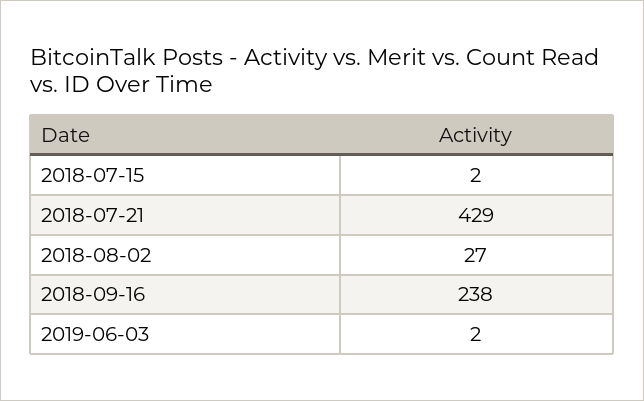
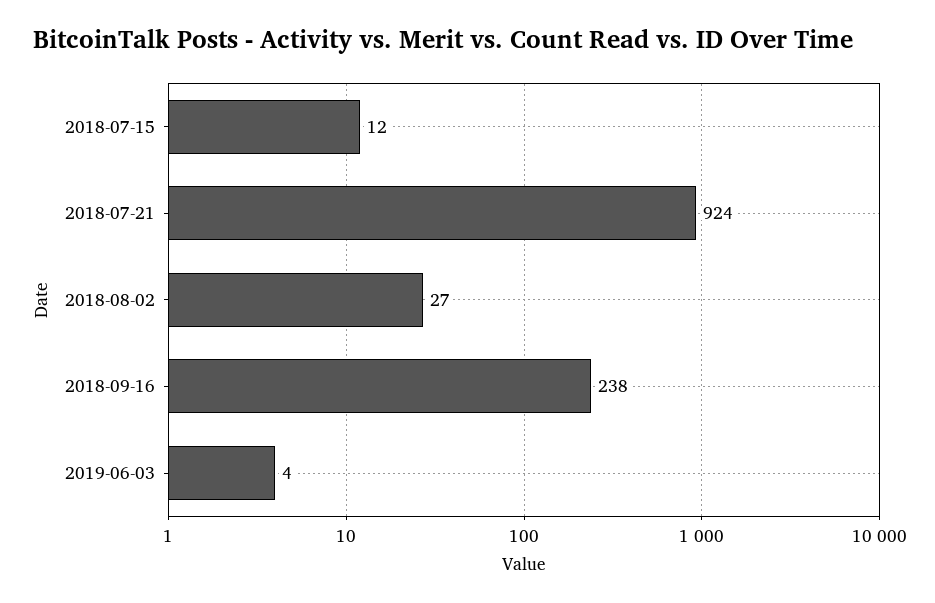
  {
-   "2018-07-15": 2,
+   "2018-07-15": 12,
-   "2018-07-21": 429,
+   "2018-07-21": 924,
    "2018-08-02": 27,
    "2018-09-16": 238,
-   "2019-06-03": 2
+   "2019-06-03": 4
  }

